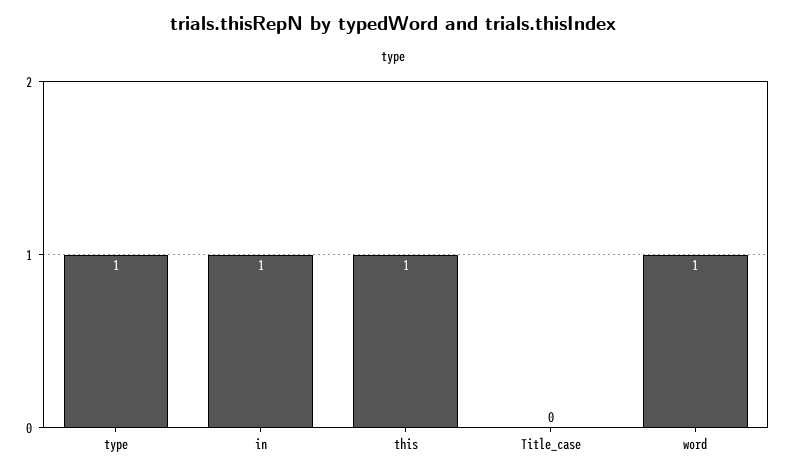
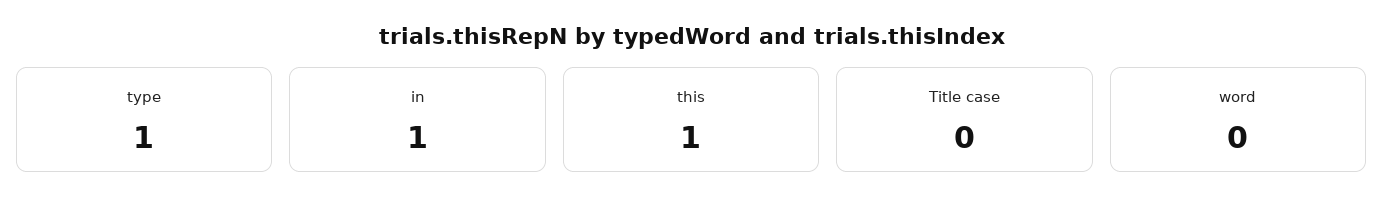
  {
    "type": 1,
    "in": 1,
    "this": 1,
    "Title_case": 0,
-   "word": 1
+   "word": 0
  }

